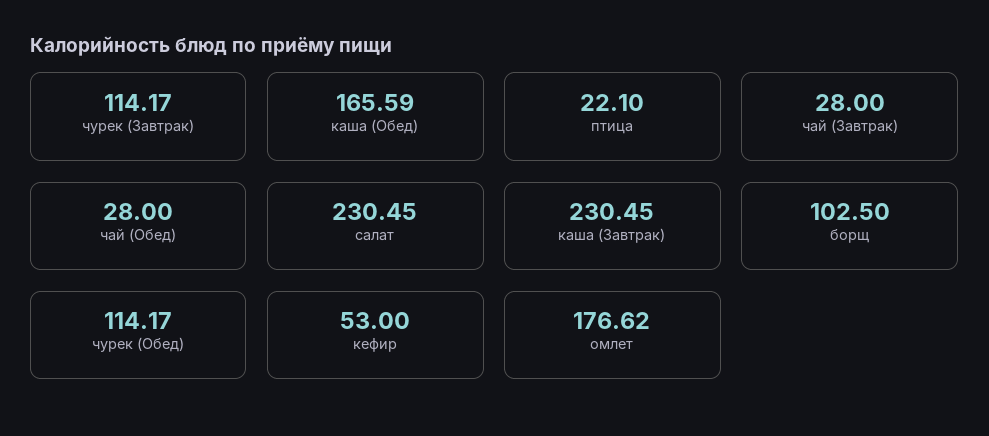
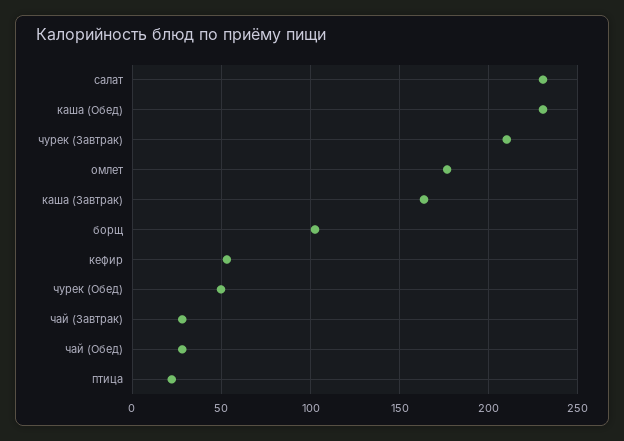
  {
-   "чурек (Завтрак)": 114.17,
+   "чурек (Завтрак)": 210,
-   "каша (Обед)": 165.59,
+   "каша (Обед)": 230,
    "птица": 22.1,
    "чай (Завтрак)": 28,
    "чай (Обед)": 28,
    "салат": 230.45,
-   "каша (Завтрак)": 230.45,
+   "каша (Завтрак)": 165,
    "борщ": 102.5,
-   "чурек (Обед)": 114.17,
+   "чурек (Обед)": 50,
    "кефир": 53,
    "омлет": 176.62
  }

